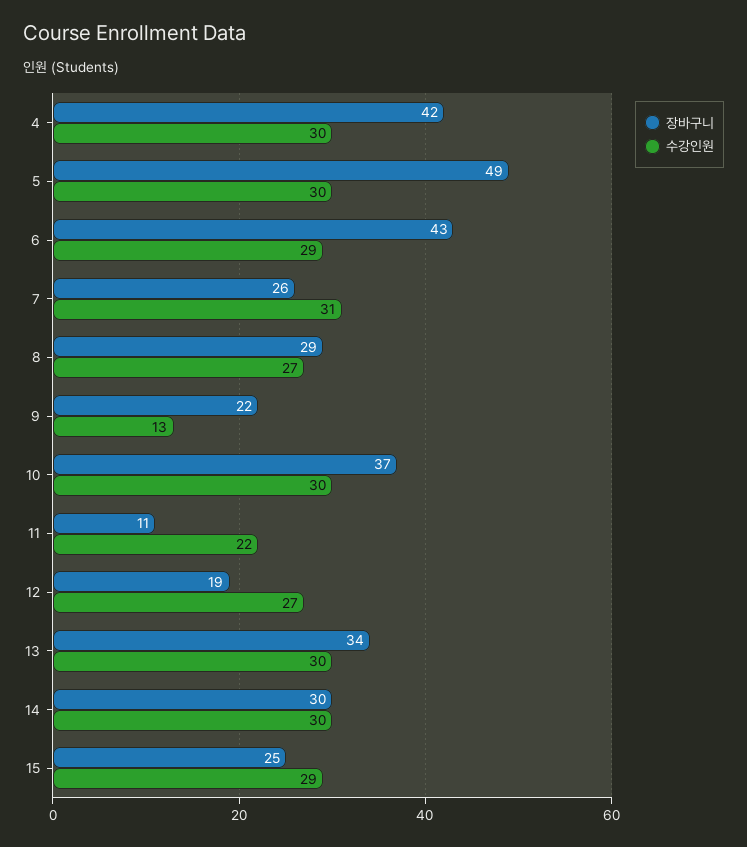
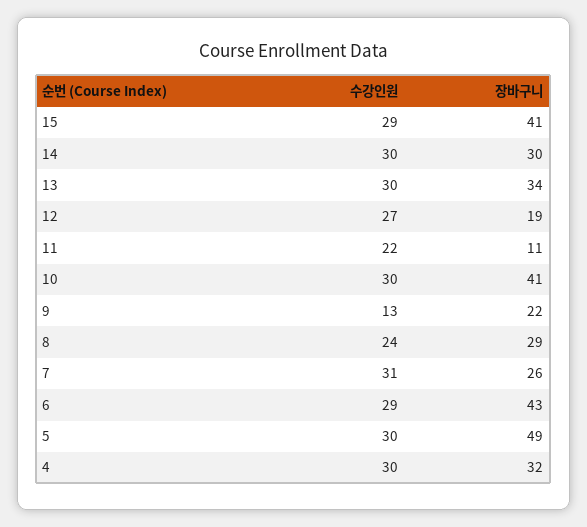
  {
    "장바구니": {
-     "4": 42,
+     "4": 32,
      "5": 49,
      "6": 43,
      "7": 26,
      "8": 29,
      "9": 22,
-     "10": 37,
+     "10": 41,
      "11": 11,
      "12": 19,
      "13": 34,
      "14": 30,
-     "15": 25
+     "15": 41
    },
    "수강인원": {
      "4": 30,
      "5": 30,
      "6": 29,
      "7": 31,
-     "8": 27,
+     "8": 24,
      "9": 13,
      "10": 30,
      "11": 22,
      "12": 27,
      "13": 30,
      "14": 30,
      "15": 29
    }
  }

